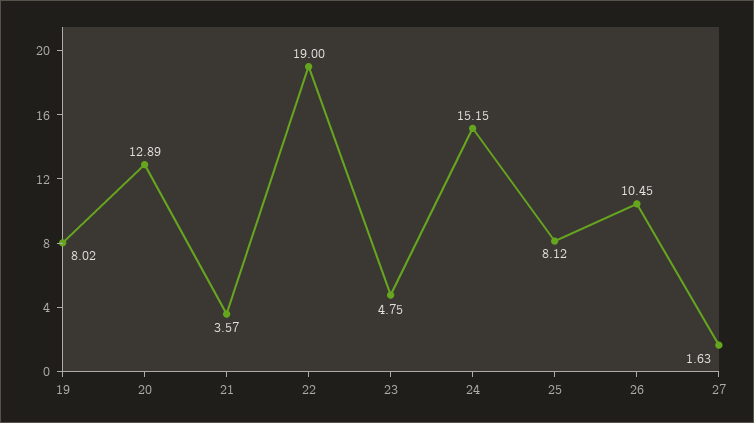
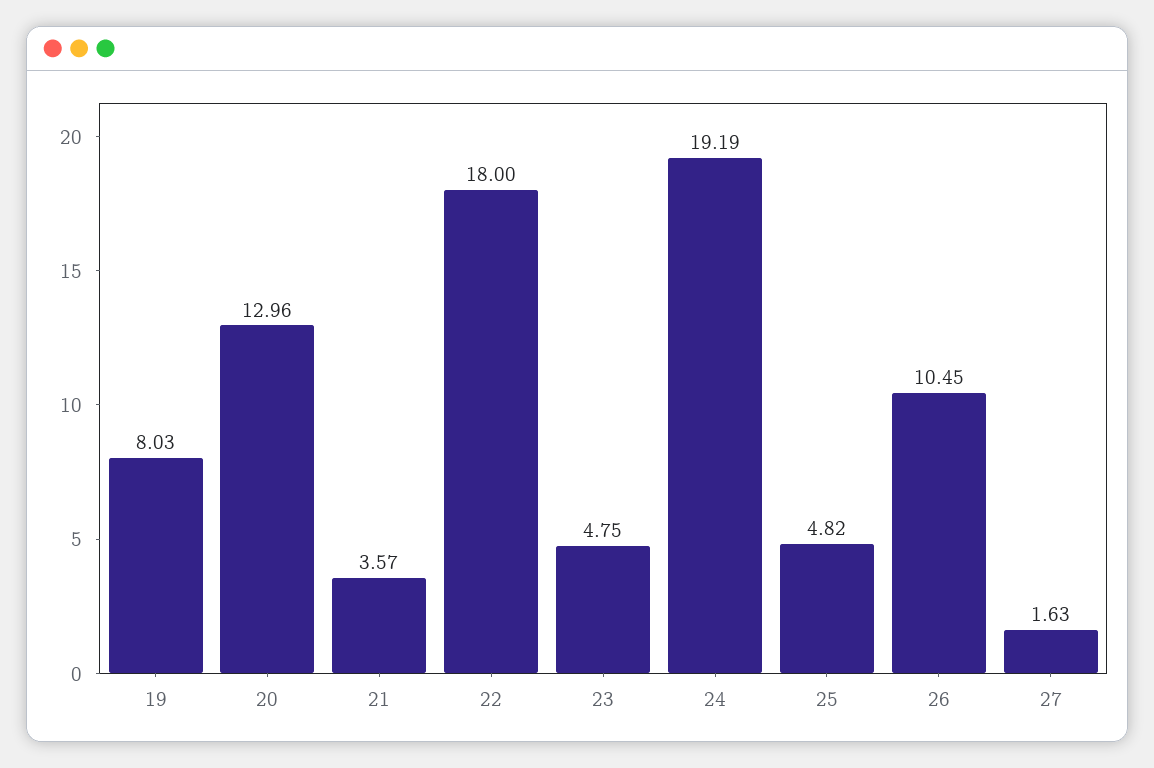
  {
-   "19": 8.02,
+   "19": 8.03,
-   "20": 12.89,
+   "20": 12.96,
    "21": 3.57,
-   "22": 19,
+   "22": 18,
    "23": 4.75,
-   "24": 15.15,
+   "24": 19.19,
-   "25": 8.12,
+   "25": 4.82,
    "26": 10.45,
    "27": 1.63
  }

